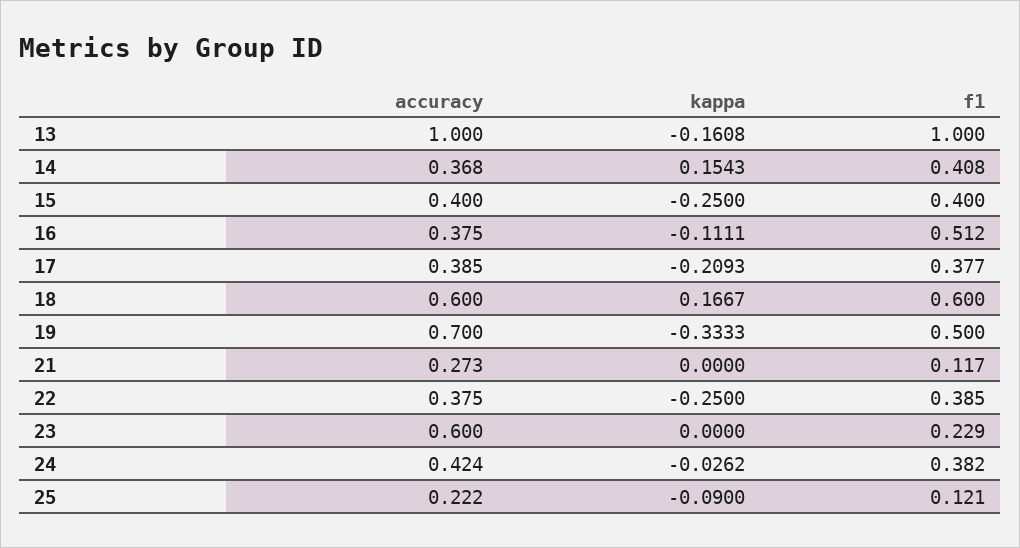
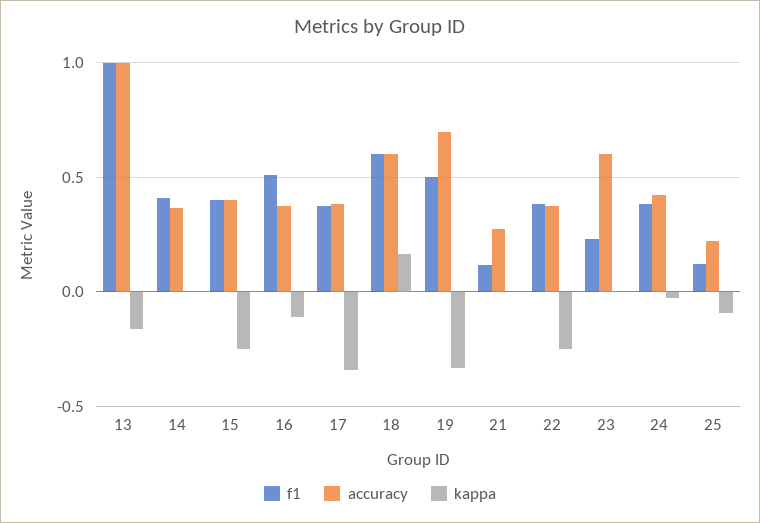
  {
    "accuracy": {
      "13": 1,
      "14": 0.368,
      "15": 0.4,
      "16": 0.375,
      "17": 0.385,
      "18": 0.6,
      "19": 0.7,
      "21": 0.273,
      "22": 0.375,
      "23": 0.6,
      "24": 0.424,
      "25": 0.222
    },
    "kappa": {
      "13": -0.1608,
-     "14": 0.1543,
+     "14": 0,
      "15": -0.25,
      "16": -0.1111,
-     "17": -0.2093,
+     "17": -0.35,
      "18": 0.1667,
      "19": -0.3333,
      "21": 0,
      "22": -0.25,
      "23": 0,
      "24": -0.0262,
      "25": -0.09
    },
    "f1": {
      "13": 1,
      "14": 0.408,
      "15": 0.4,
      "16": 0.512,
      "17": 0.377,
      "18": 0.6,
      "19": 0.5,
      "21": 0.117,
      "22": 0.385,
      "23": 0.229,
      "24": 0.382,
      "25": 0.121
    }
  }

